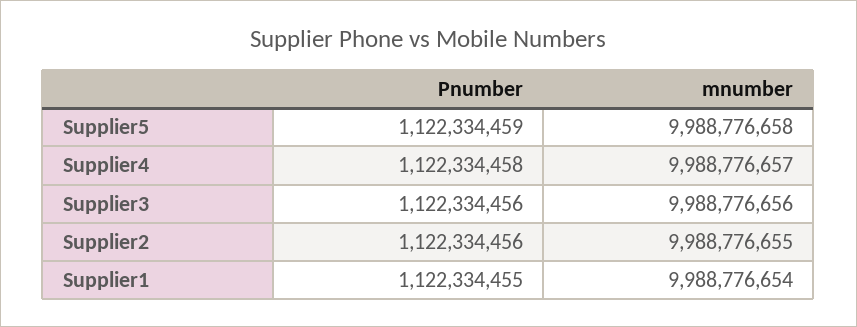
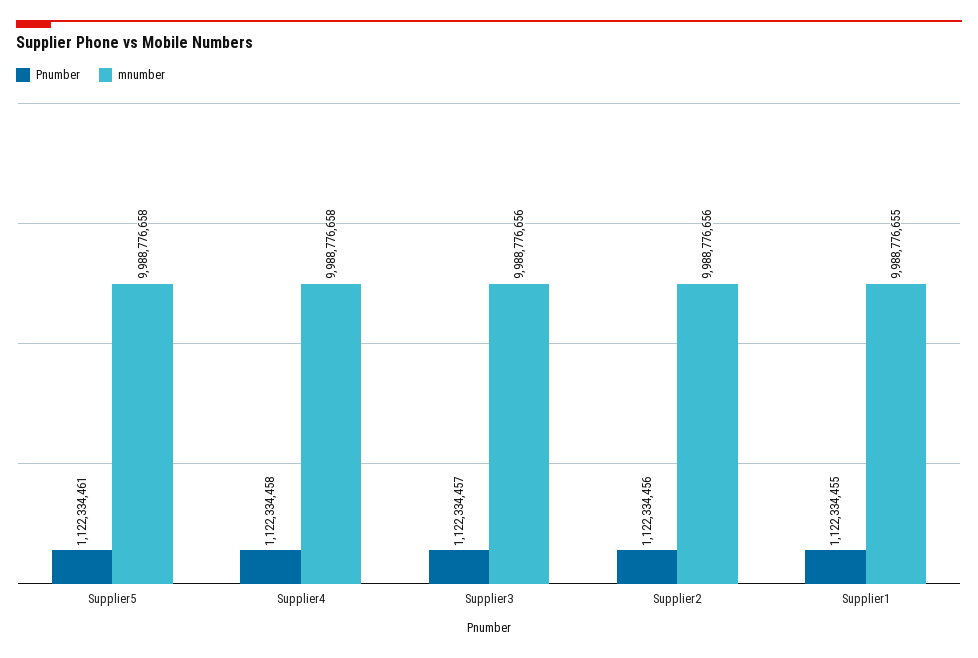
  {
    "Pnumber": {
-     "Supplier5": 1122334459,
+     "Supplier5": 1122334461,
      "Supplier4": 1122334458,
-     "Supplier3": 1122334456,
+     "Supplier3": 1122334457,
      "Supplier2": 1122334456,
      "Supplier1": 1122334455
    },
    "mnumber": {
      "Supplier5": 9988776658,
-     "Supplier4": 9988776657,
+     "Supplier4": 9988776658,
      "Supplier3": 9988776656,
-     "Supplier2": 9988776655,
+     "Supplier2": 9988776656,
-     "Supplier1": 9988776654
+     "Supplier1": 9988776655
    }
  }

